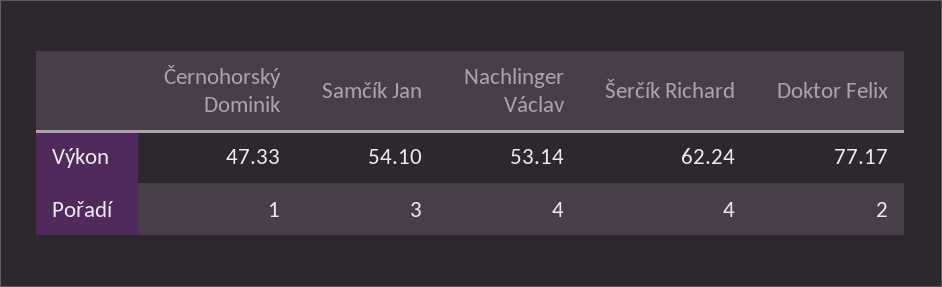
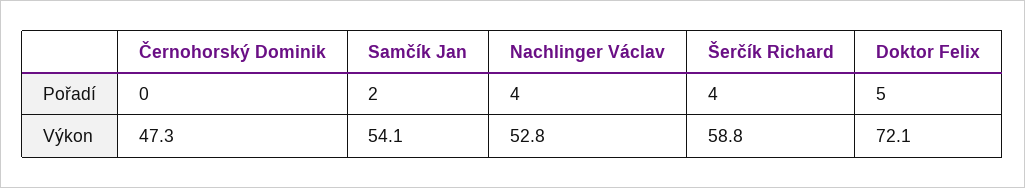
  {
    "Černohorský Dominik": {
      "Výkon": 47.33,
-     "Pořadí": 1
+     "Pořadí": 0
    },
    "Samčík Jan": {
      "Výkon": 54.1,
-     "Pořadí": 3
+     "Pořadí": 2
    },
    "Nachlinger Václav": {
-     "Výkon": 53.14,
+     "Výkon": 52.8,
      "Pořadí": 4
    },
    "Šerčík Richard": {
-     "Výkon": 62.24,
+     "Výkon": 58.8,
      "Pořadí": 4
    },
    "Doktor Felix": {
-     "Výkon": 77.17,
+     "Výkon": 72.1,
-     "Pořadí": 2
+     "Pořadí": 5
    }
  }

